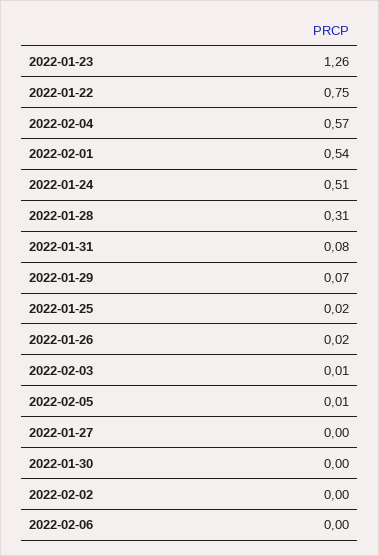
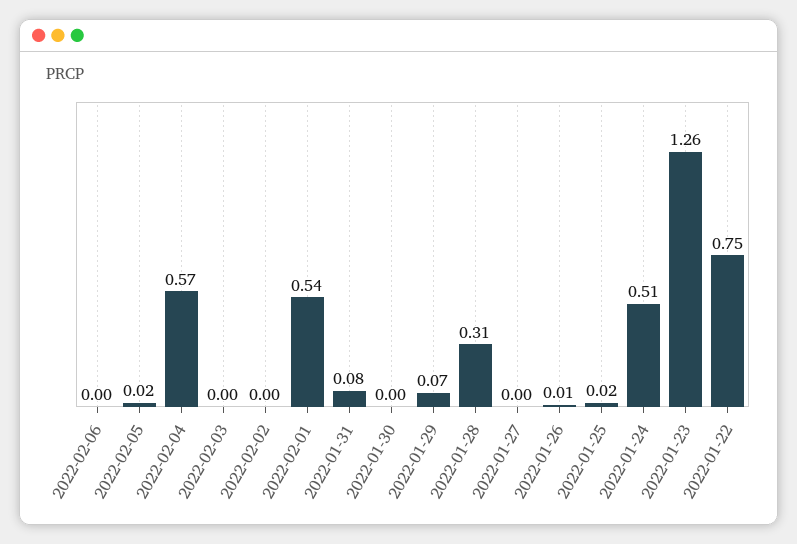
  {
    "2022-01-23": 1.26,
    "2022-01-22": 0.75,
    "2022-02-04": 0.57,
    "2022-02-01": 0.54,
    "2022-01-24": 0.51,
    "2022-01-28": 0.31,
    "2022-01-31": 0.08,
    "2022-01-29": 0.07,
    "2022-01-25": 0.02,
-   "2022-01-26": 0.02,
+   "2022-01-26": 0.01,
-   "2022-02-03": 0.01,
+   "2022-02-03": 0,
-   "2022-02-05": 0.01,
+   "2022-02-05": 0.02,
    "2022-01-27": 0,
    "2022-01-30": 0,
    "2022-02-02": 0,
    "2022-02-06": 0
  }

